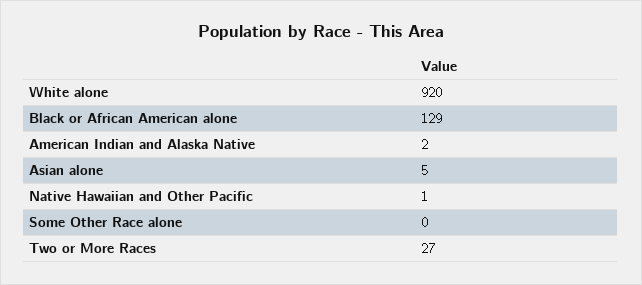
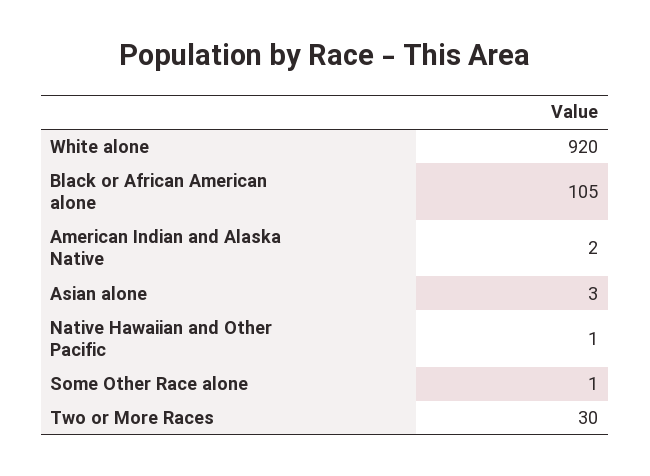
  {
    "White alone": 920,
-   "Black or African American alone": 129,
+   "Black or African American alone": 105,
    "American Indian and Alaska Native": 2,
-   "Asian alone": 5,
+   "Asian alone": 3,
    "Native Hawaiian and Other Pacific": 1,
-   "Some Other Race alone": 0,
+   "Some Other Race alone": 1,
-   "Two or More Races": 27
+   "Two or More Races": 30
  }

